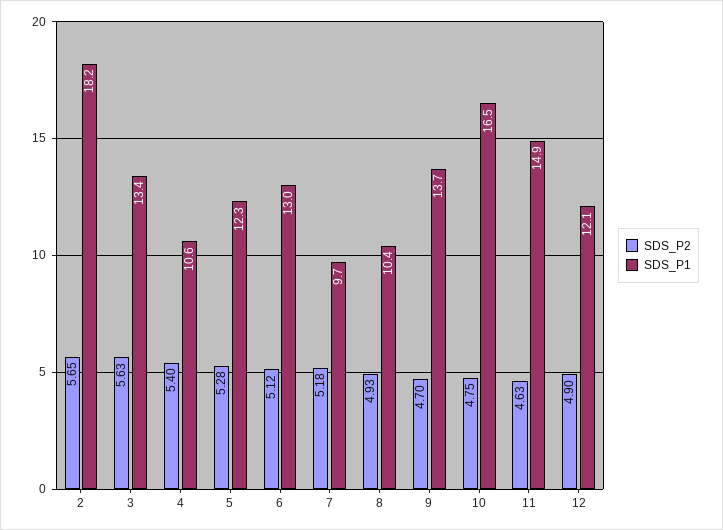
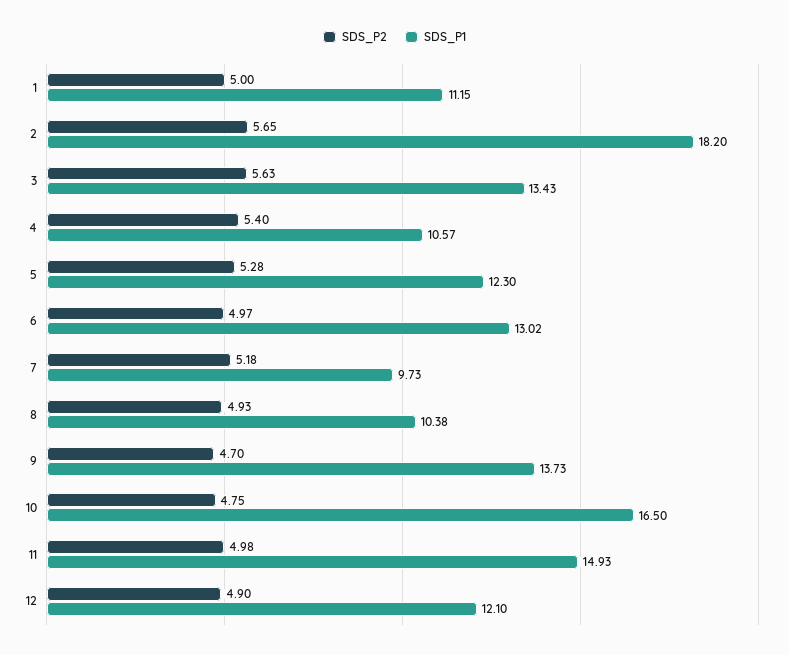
  {
    "SDS_P2": {
      "2": 5.65,
      "3": 5.63,
      "4": 5.4,
      "5": 5.28,
-     "6": 5.12,
+     "6": 4.97,
      "7": 5.18,
      "8": 4.93,
      "9": 4.7,
      "10": 4.75,
-     "11": 4.63,
+     "11": 4.98,
-     "12": 4.9
+     "12": 4.9,
+     "1": 5
    },
    "SDS_P1": {
      "2": 18.2,
      "3": 13.43,
      "4": 10.57,
      "5": 12.3,
      "6": 13.02,
      "7": 9.73,
      "8": 10.38,
      "9": 13.73,
      "10": 16.5,
      "11": 14.93,
-     "12": 12.1
+     "12": 12.1,
+     "1": 11.15
    }
  }

